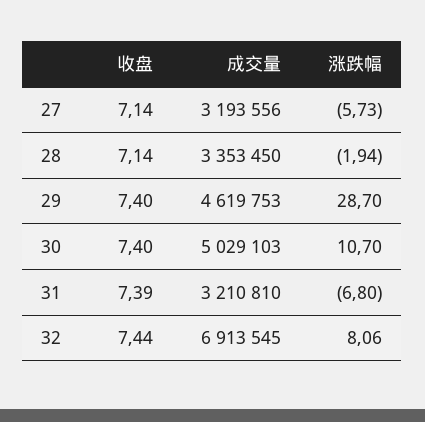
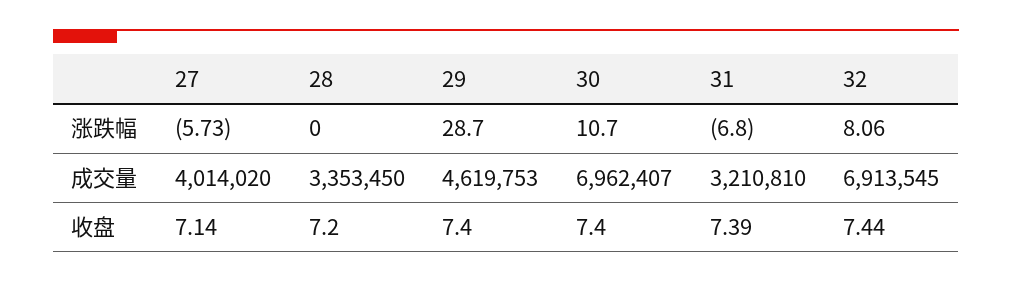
  {
    "收盘": {
      "27": 7.14,
-     "28": 7.14,
+     "28": 7.2,
      "29": 7.4,
      "30": 7.4,
      "31": 7.39,
      "32": 7.44
    },
    "成交量": {
-     "27": 3193556,
+     "27": 4014020,
      "28": 3353450,
      "29": 4619753,
-     "30": 5029103,
+     "30": 6962407,
      "31": 3210810,
      "32": 6913545
    },
    "涨跌幅": {
      "27": -5.73,
-     "28": -1.94,
+     "28": 0,
      "29": 28.7,
      "30": 10.7,
      "31": -6.8,
      "32": 8.06
    }
  }

